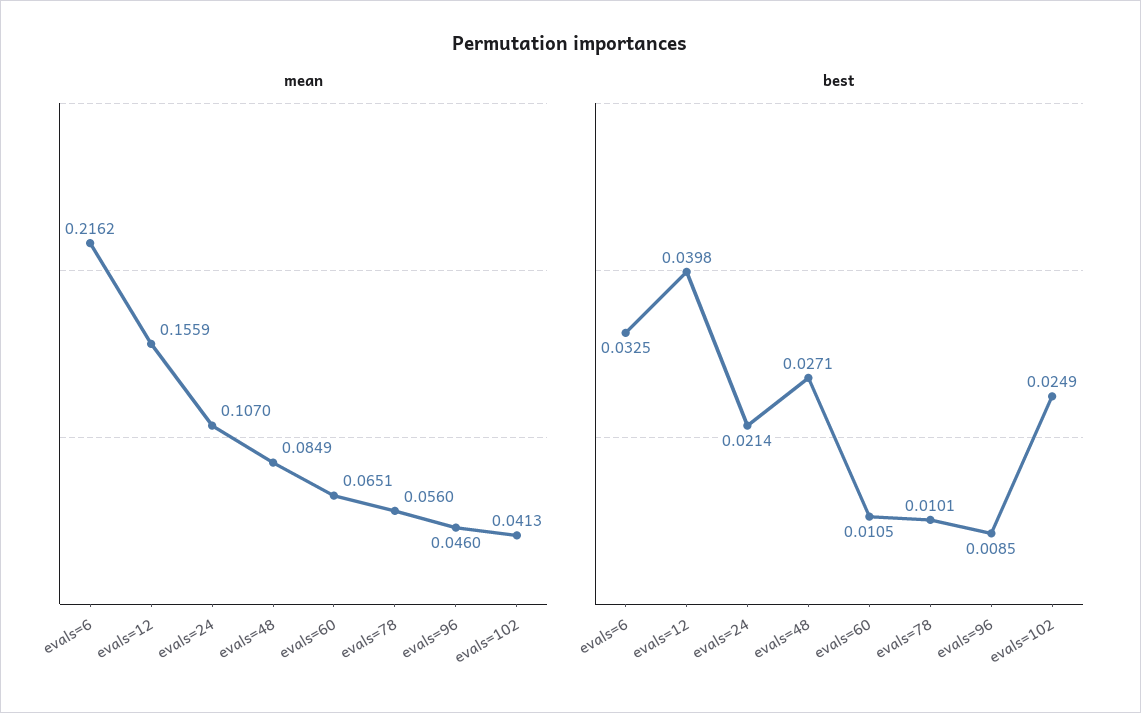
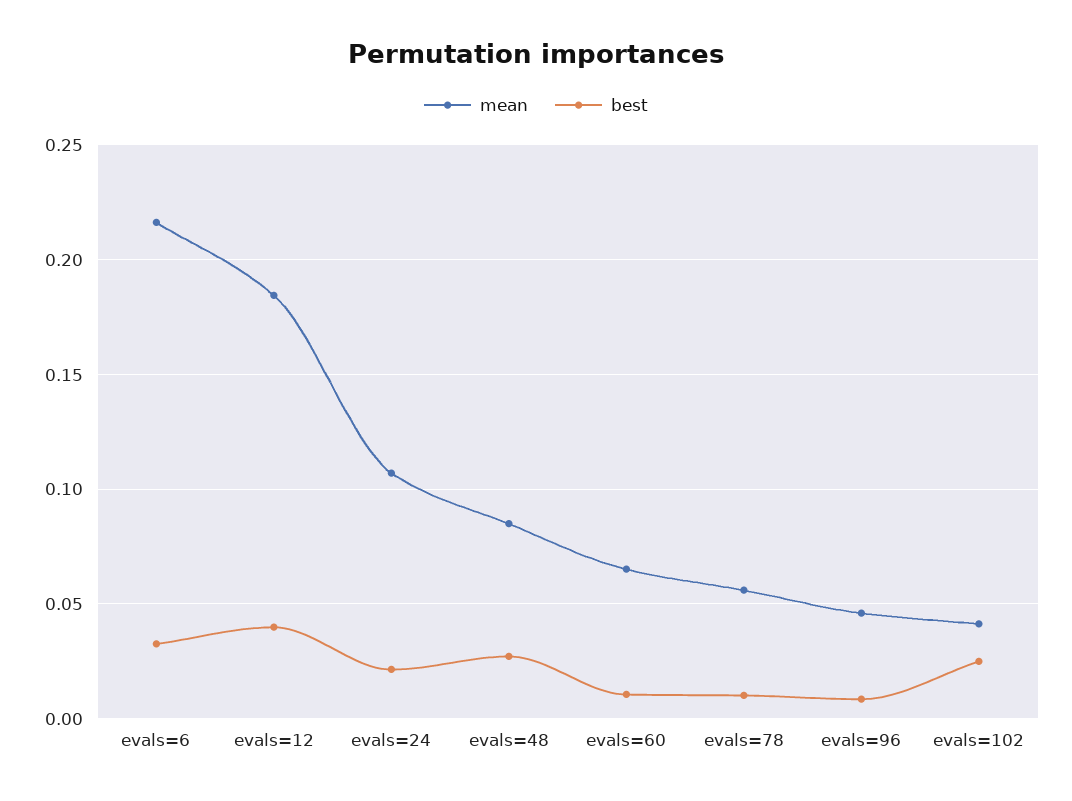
  {
    "mean": {
      "evals=6": 0.2162,
-     "evals=12": 0.1559,
+     "evals=12": 0.185,
      "evals=24": 0.107,
      "evals=48": 0.0849,
      "evals=60": 0.0651,
      "evals=78": 0.056,
      "evals=96": 0.046,
      "evals=102": 0.0413
    },
    "best": {
      "evals=6": 0.0325,
      "evals=12": 0.0398,
      "evals=24": 0.0214,
      "evals=48": 0.0271,
      "evals=60": 0.0105,
      "evals=78": 0.0101,
      "evals=96": 0.0085,
      "evals=102": 0.0249
    }
  }

